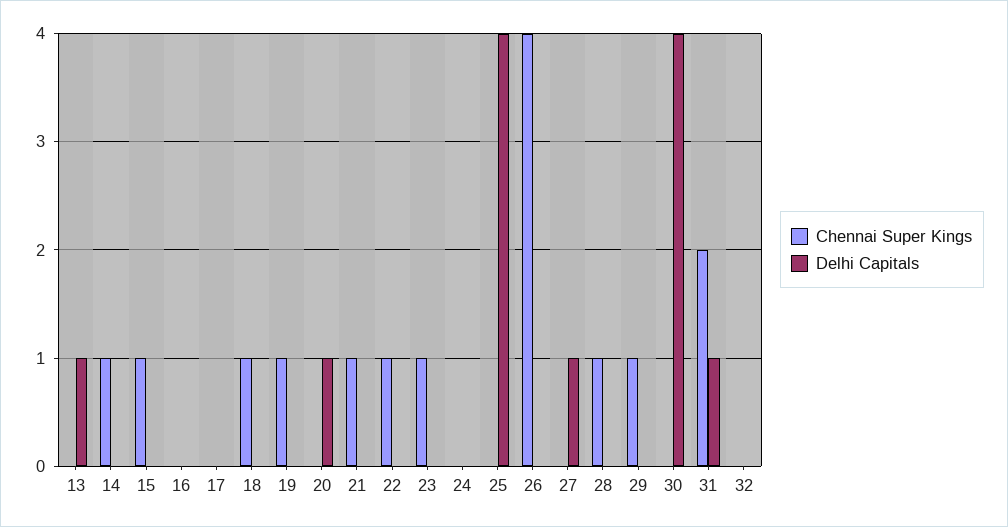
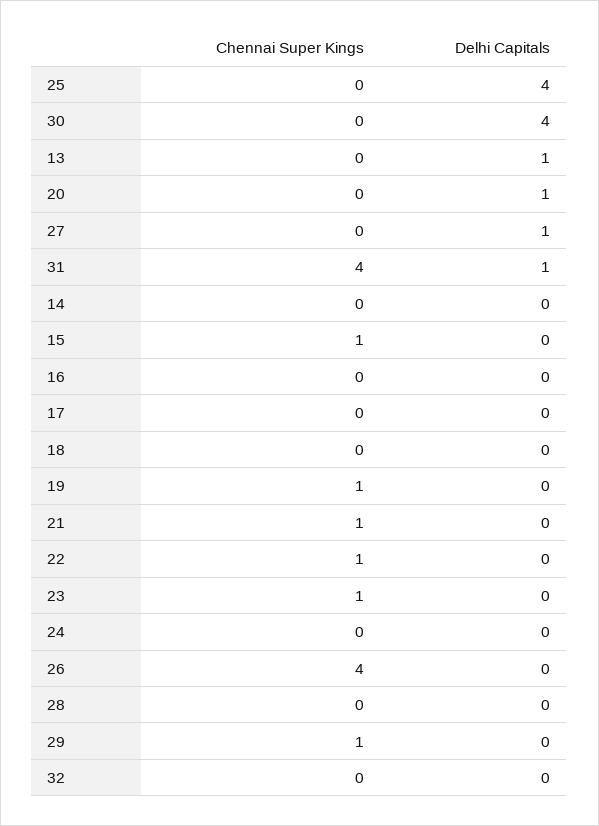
  {
    "Chennai Super Kings": {
      "13": 0,
-     "14": 1,
+     "14": 0,
      "15": 1,
      "16": 0,
      "17": 0,
-     "18": 1,
+     "18": 0,
      "19": 1,
      "20": 0,
      "21": 1,
      "22": 1,
      "23": 1,
      "24": 0,
      "25": 0,
      "26": 4,
      "27": 0,
-     "28": 1,
+     "28": 0,
      "29": 1,
      "30": 0,
-     "31": 2,
+     "31": 4,
      "32": 0
    },
    "Delhi Capitals": {
      "13": 1,
      "14": 0,
      "15": 0,
      "16": 0,
      "17": 0,
      "18": 0,
      "19": 0,
      "20": 1,
      "21": 0,
      "22": 0,
      "23": 0,
      "24": 0,
      "25": 4,
      "26": 0,
      "27": 1,
      "28": 0,
      "29": 0,
      "30": 4,
      "31": 1,
      "32": 0
    }
  }

